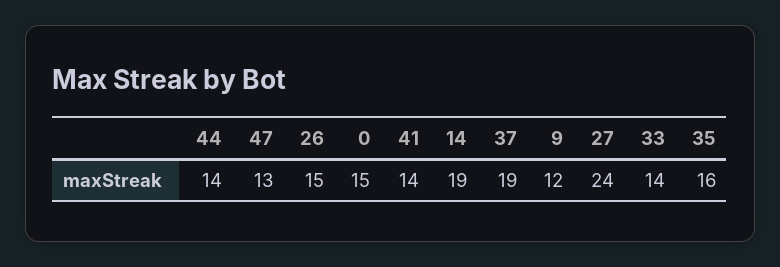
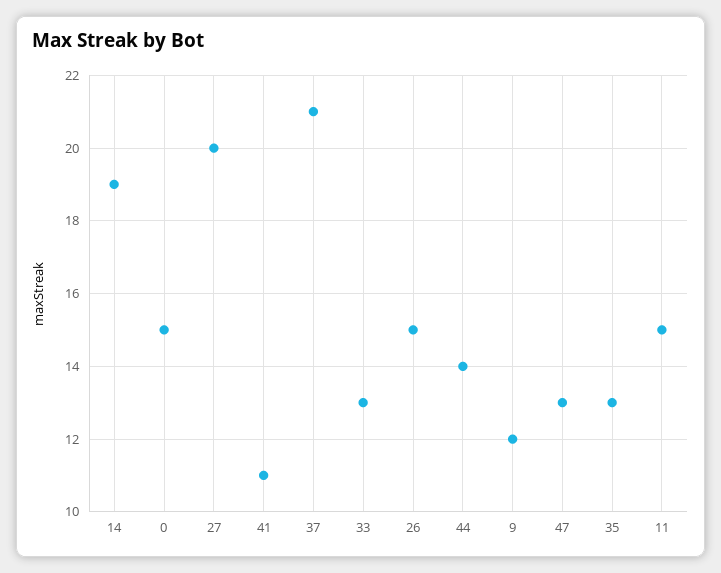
  {
    "44": 14,
    "47": 13,
    "26": 15,
    "0": 15,
-   "41": 14,
+   "41": 11,
    "14": 19,
-   "37": 19,
+   "37": 21,
    "9": 12,
-   "27": 24,
+   "27": 20,
-   "33": 14,
+   "33": 13,
-   "35": 16
+   "35": 13,
+   "11": 15
  }

